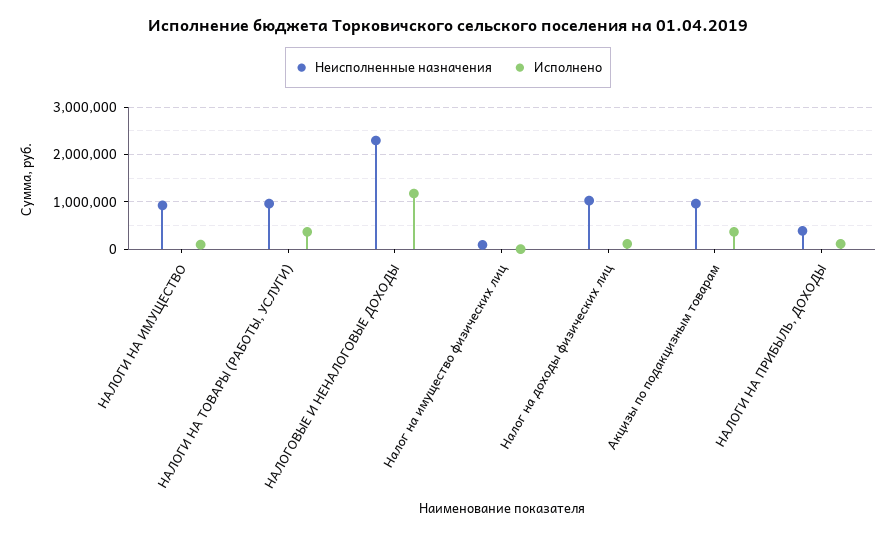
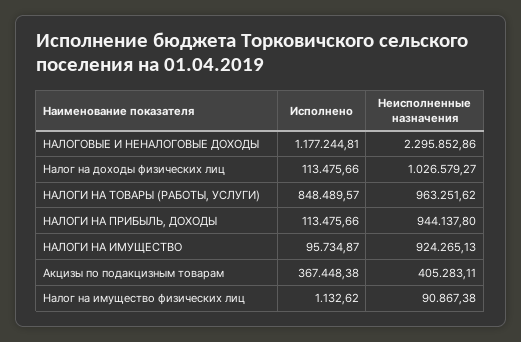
  {
    "Неисполненные назначения": {
      "НАЛОГИ НА ИМУЩЕСТВО": 924265.13,
      "НАЛОГИ НА ТОВАРЫ (РАБОТЫ, УСЛУГИ)": 963251.62,
      "НАЛОГОВЫЕ И НЕНАЛОГОВЫЕ ДОХОДЫ": 2295852.86,
      "Налог на имущество физических лиц": 90867.38,
      "Налог на доходы физических лиц": 1026579.27,
-     "Акцизы по подакцизным товарам": 1000000,
+     "Акцизы по подакцизным товарам": 405283.11,
-     "НАЛОГИ НА ПРИБЫЛЬ, ДОХОДЫ": 400000
+     "НАЛОГИ НА ПРИБЫЛЬ, ДОХОДЫ": 944137.8
    },
    "Исполнено": {
      "НАЛОГИ НА ИМУЩЕСТВО": 95734.87,
-     "НАЛОГИ НА ТОВАРЫ (РАБОТЫ, УСЛУГИ)": 400000,
+     "НАЛОГИ НА ТОВАРЫ (РАБОТЫ, УСЛУГИ)": 848489.57,
      "НАЛОГОВЫЕ И НЕНАЛОГОВЫЕ ДОХОДЫ": 1177244.81,
      "Налог на имущество физических лиц": 1132.62,
      "Налог на доходы физических лиц": 113475.66,
      "Акцизы по подакцизным товарам": 367448.38,
      "НАЛОГИ НА ПРИБЫЛЬ, ДОХОДЫ": 113475.66
    }
  }

